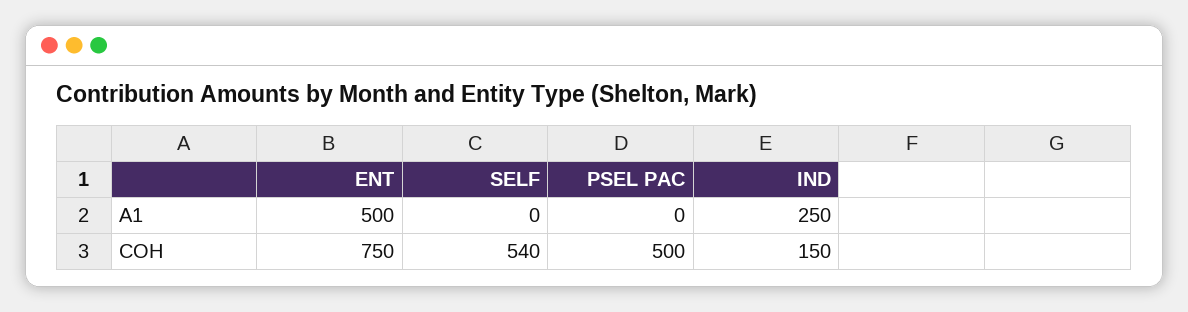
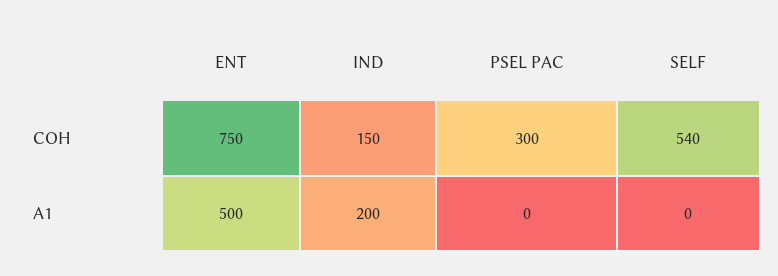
  {
    "ENT": {
      "A1": 500,
      "COH": 750
    },
    "SELF": {
      "A1": 0,
      "COH": 540
    },
    "PSEL PAC": {
      "A1": 0,
-     "COH": 500
+     "COH": 300
    },
    "IND": {
-     "A1": 250,
+     "A1": 200,
      "COH": 150
    }
  }

